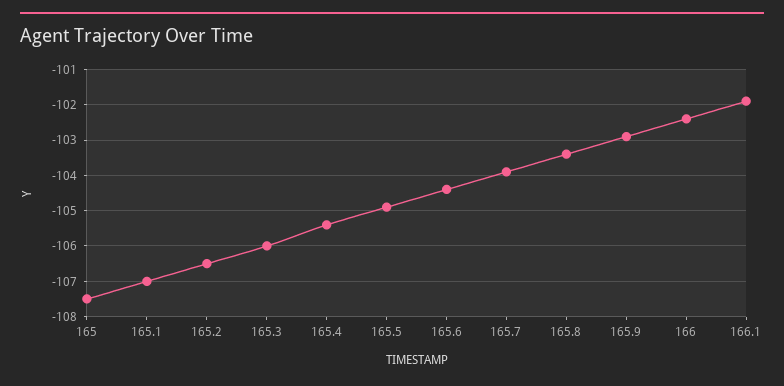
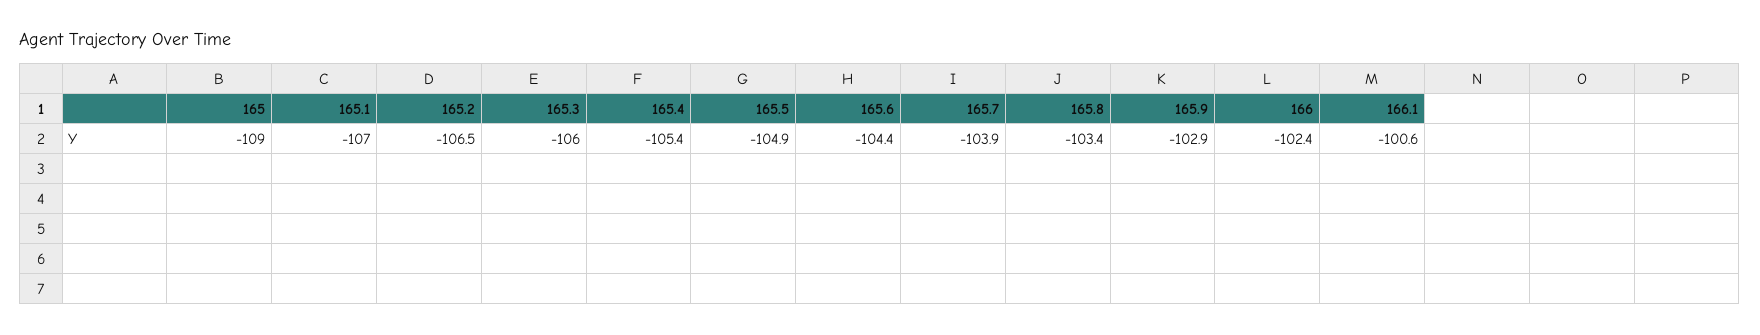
  {
-   "165": -107.5,
+   "165": -109,
    "165.1": -107,
    "165.2": -106.5,
    "165.3": -106,
    "165.4": -105.4,
    "165.5": -104.9,
    "165.6": -104.4,
    "165.7": -103.9,
    "165.8": -103.4,
    "165.9": -102.9,
    "166": -102.4,
-   "166.1": -102
+   "166.1": -100.6
  }

